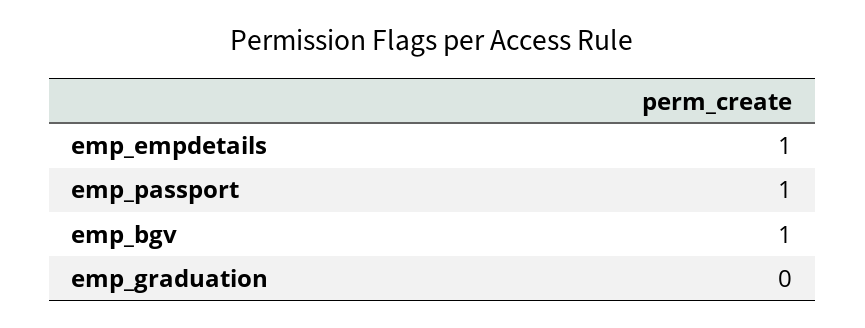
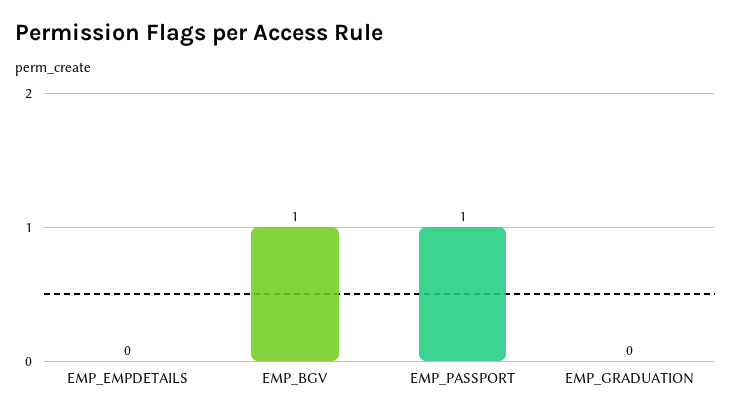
  {
-   "emp_empdetails": 1,
+   "emp_empdetails": 0,
    "emp_passport": 1,
    "emp_bgv": 1,
    "emp_graduation": 0
  }

